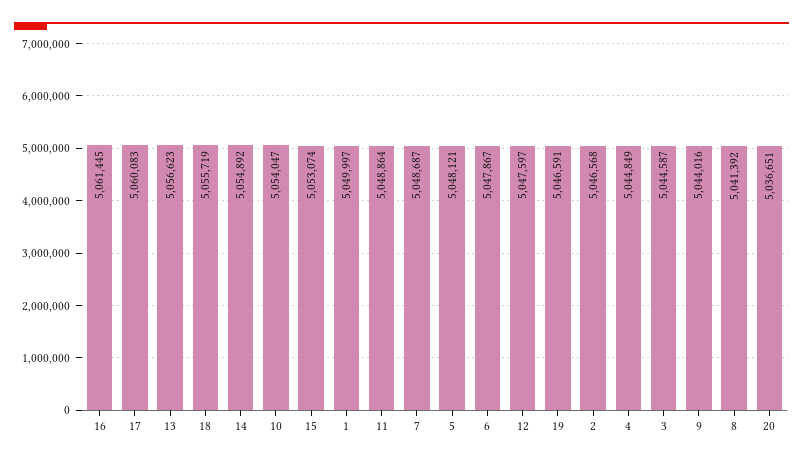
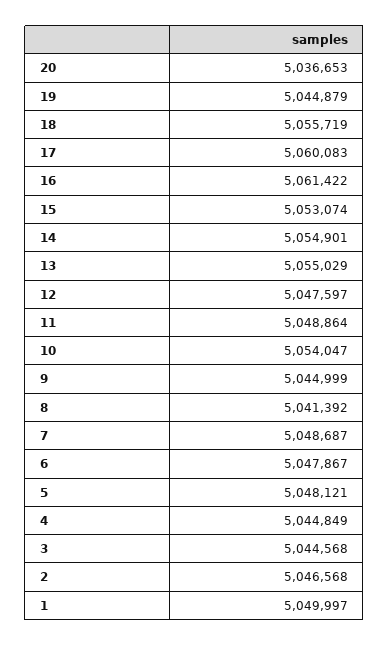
  {
-   "16": 5061445,
+   "16": 5061422,
    "17": 5060083,
-   "13": 5056623,
+   "13": 5055029,
    "18": 5055719,
-   "14": 5054892,
+   "14": 5054901,
    "10": 5054047,
    "15": 5053074,
    "1": 5049997,
    "11": 5048864,
    "7": 5048687,
    "5": 5048121,
    "6": 5047867,
    "12": 5047597,
-   "19": 5046591,
+   "19": 5044879,
    "2": 5046568,
    "4": 5044849,
-   "3": 5044587,
+   "3": 5044568,
-   "9": 5044016,
+   "9": 5044999,
    "8": 5041392,
-   "20": 5036651
+   "20": 5036653
  }

